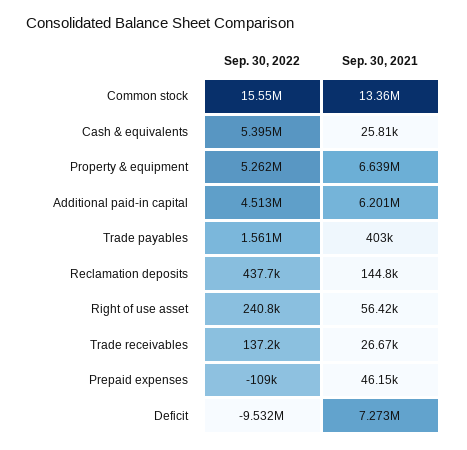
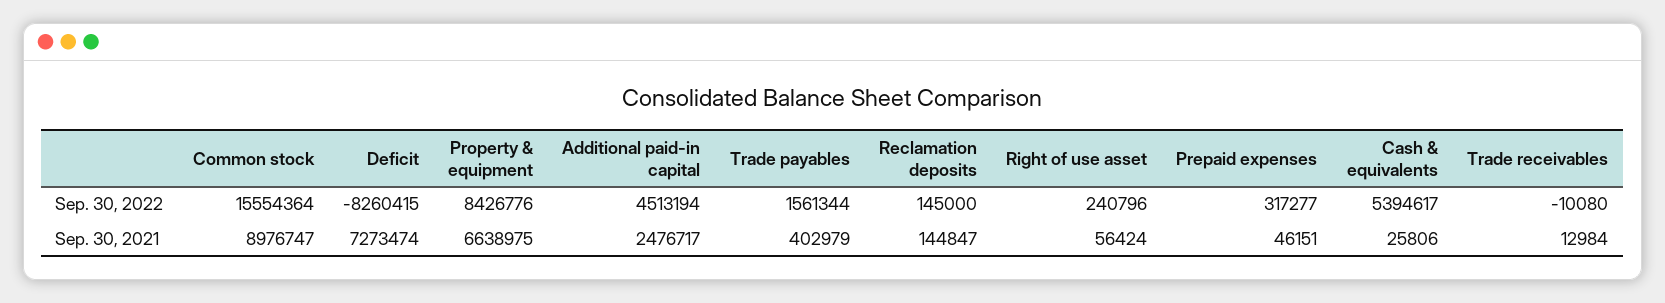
  {
    "Sep. 30, 2022": {
      "Common stock": 15554364,
      "Cash & equivalents": 5394617,
-     "Property & equipment": 5262000,
+     "Property & equipment": 8426776,
      "Additional paid-in capital": 4513194,
      "Trade payables": 1561344,
-     "Reclamation deposits": 437700,
+     "Reclamation deposits": 145000,
      "Right of use asset": 240796,
-     "Trade receivables": 137200,
+     "Trade receivables": -10080,
-     "Prepaid expenses": -109000,
+     "Prepaid expenses": 317277,
-     "Deficit": -9532000
+     "Deficit": -8260415
    },
    "Sep. 30, 2021": {
-     "Common stock": 13360000,
+     "Common stock": 8976747,
      "Cash & equivalents": 25806,
      "Property & equipment": 6638975,
-     "Additional paid-in capital": 6201000,
+     "Additional paid-in capital": 2476717,
      "Trade payables": 402979,
      "Reclamation deposits": 144847,
      "Right of use asset": 56424,
-     "Trade receivables": 26670,
+     "Trade receivables": 12984,
      "Prepaid expenses": 46151,
      "Deficit": 7273474
    }
  }

